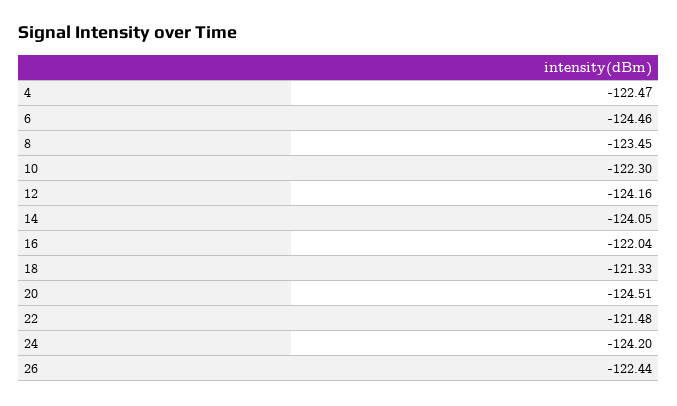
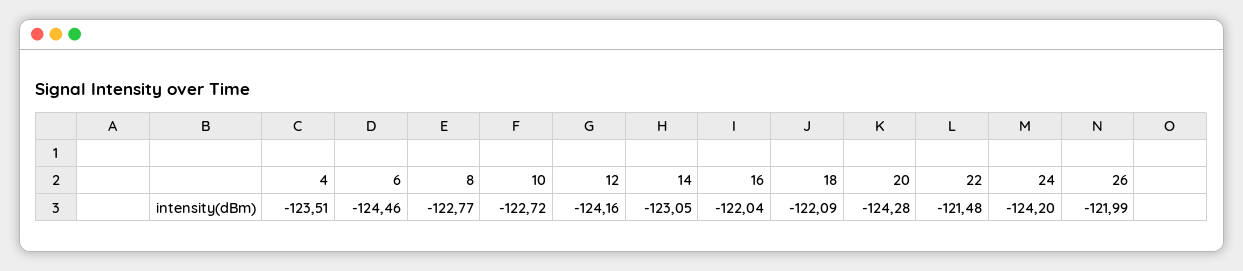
  {
-   "4": -122.47,
+   "4": -123.51,
    "6": -124.46,
-   "8": -123.45,
+   "8": -122.77,
-   "10": -122.3,
+   "10": -122.72,
    "12": -124.16,
-   "14": -124.05,
+   "14": -123.05,
    "16": -122.04,
-   "18": -121.33,
+   "18": -122.09,
-   "20": -124.51,
+   "20": -124.28,
    "22": -121.48,
    "24": -124.2,
-   "26": -122.44
+   "26": -121.99
  }

